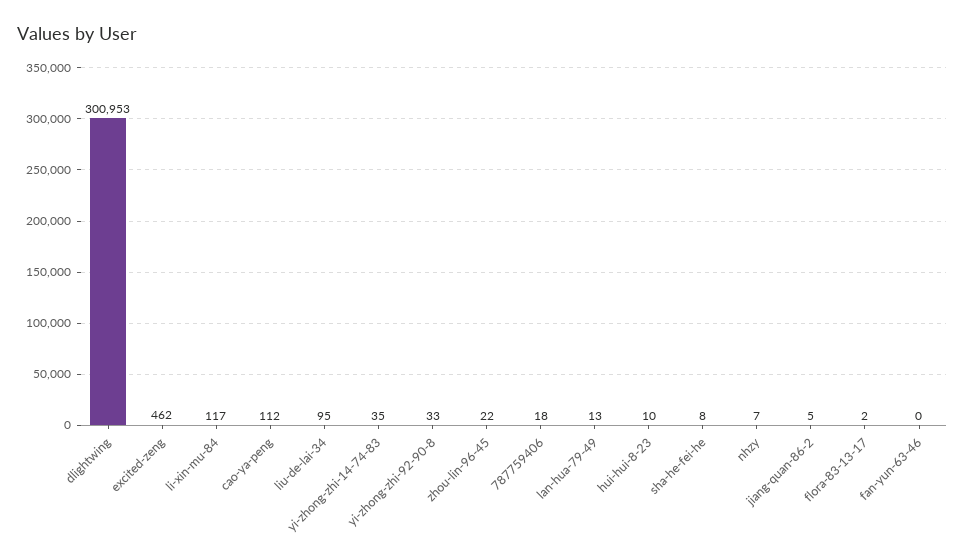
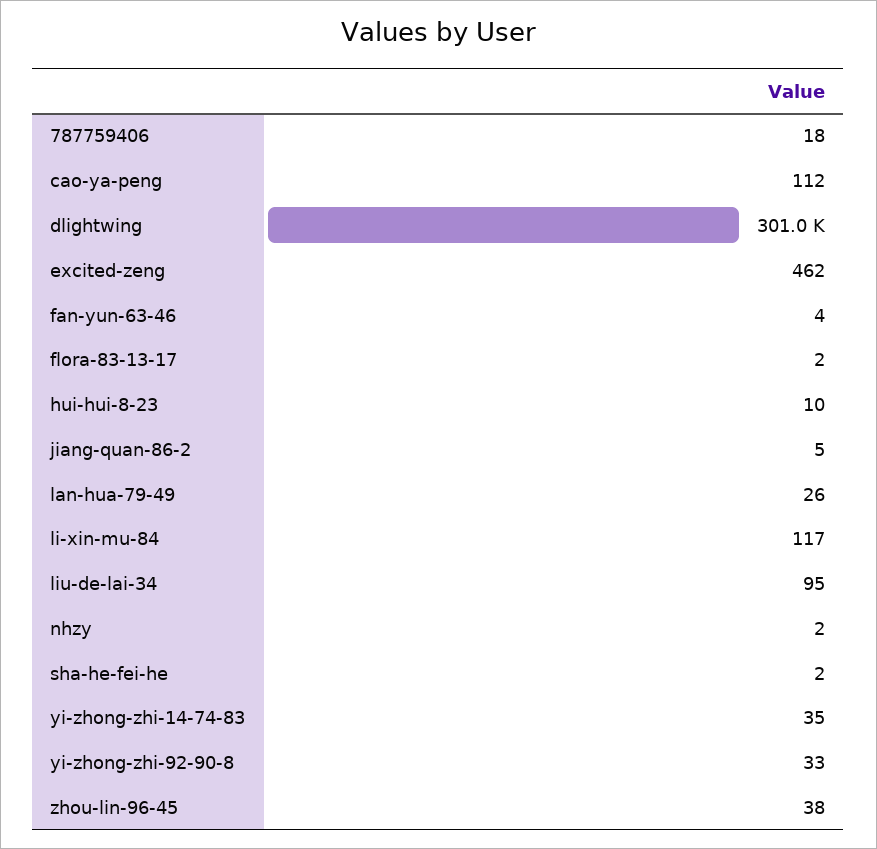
  {
    "dlightwing": 300953,
    "excited-zeng": 462,
    "li-xin-mu-84": 117,
    "cao-ya-peng": 112,
    "liu-de-lai-34": 95,
    "yi-zhong-zhi-14-74-83": 35,
    "yi-zhong-zhi-92-90-8": 33,
-   "zhou-lin-96-45": 22,
+   "zhou-lin-96-45": 38,
    "787759406": 18,
-   "lan-hua-79-49": 13,
+   "lan-hua-79-49": 26,
    "hui-hui-8-23": 10,
-   "sha-he-fei-he": 8,
+   "sha-he-fei-he": 2,
-   "nhzy": 7,
+   "nhzy": 2,
    "jiang-quan-86-2": 5,
    "flora-83-13-17": 2,
-   "fan-yun-63-46": 0
+   "fan-yun-63-46": 4
  }

